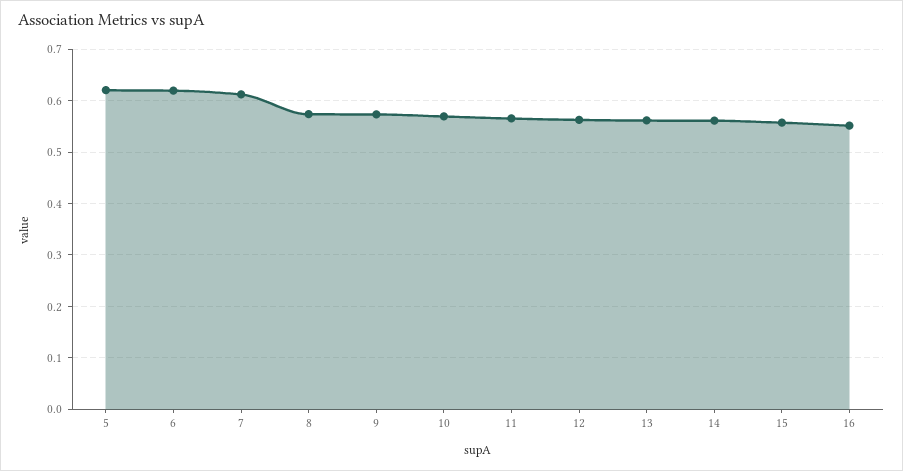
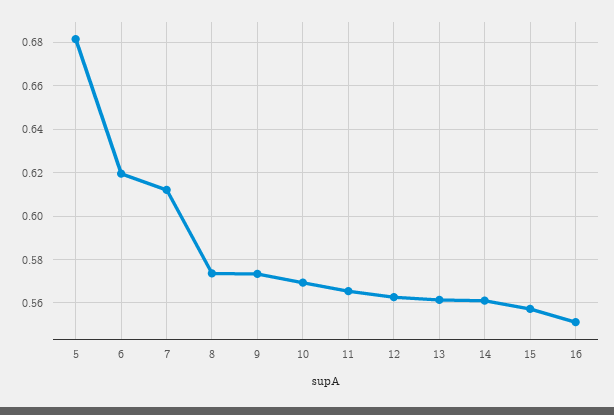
  {
-   "5": 0.62,
+   "5": 0.68,
    "6": 0.62,
    "7": 0.61,
    "8": 0.575,
    "9": 0.575,
    "10": 0.57,
    "11": 0.565,
    "12": 0.565,
    "13": 0.56,
    "14": 0.56,
    "15": 0.555,
    "16": 0.55
  }

